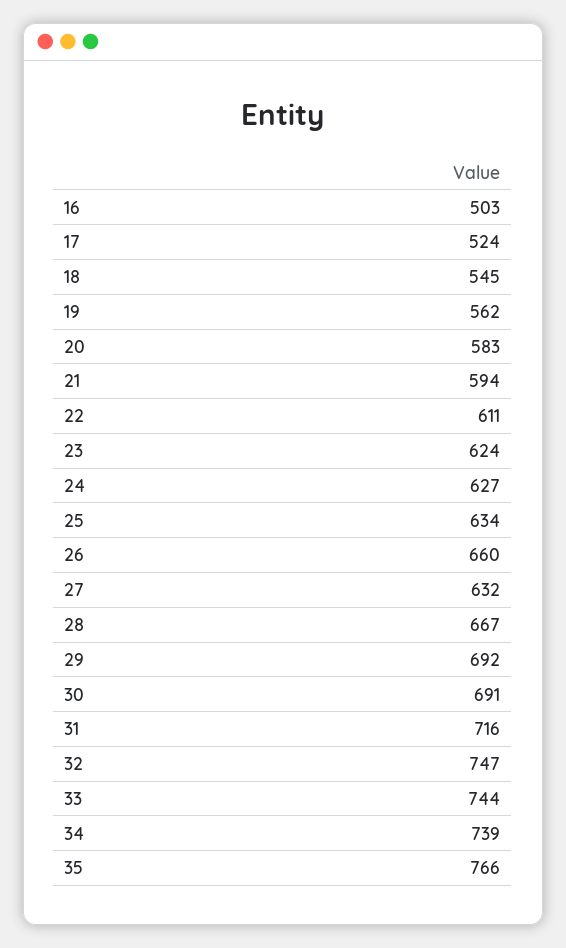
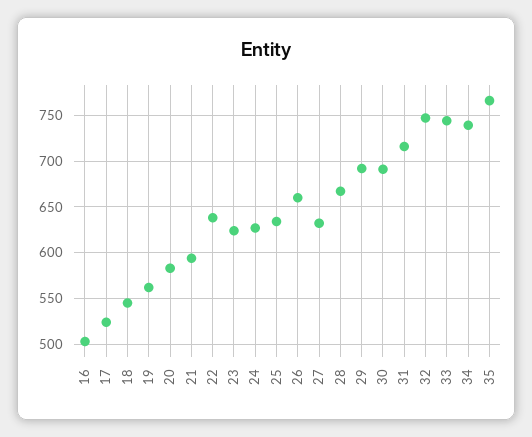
  {
    "16": 503,
    "17": 524,
    "18": 545,
    "19": 562,
    "20": 583,
    "21": 594,
-   "22": 611,
+   "22": 640,
    "23": 624,
    "24": 627,
    "25": 634,
    "26": 660,
    "27": 632,
    "28": 667,
    "29": 692,
    "30": 691,
    "31": 716,
    "32": 747,
    "33": 744,
    "34": 739,
    "35": 766
  }

